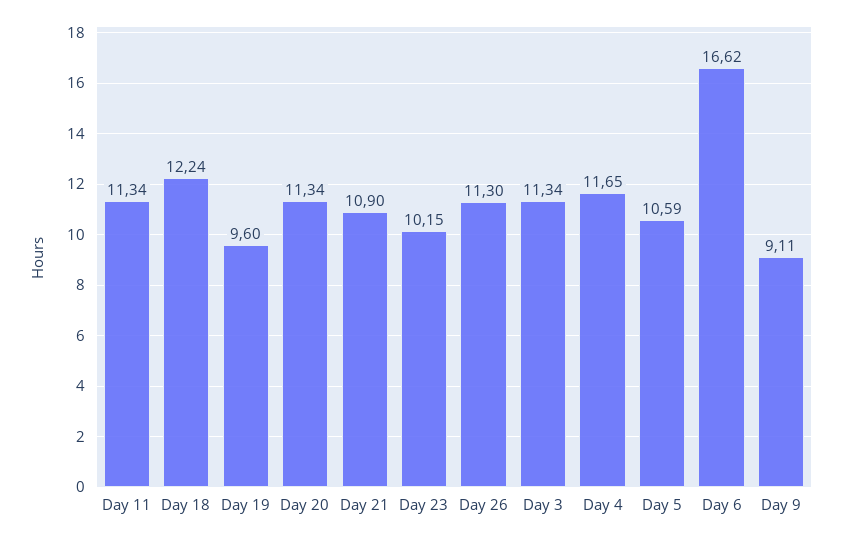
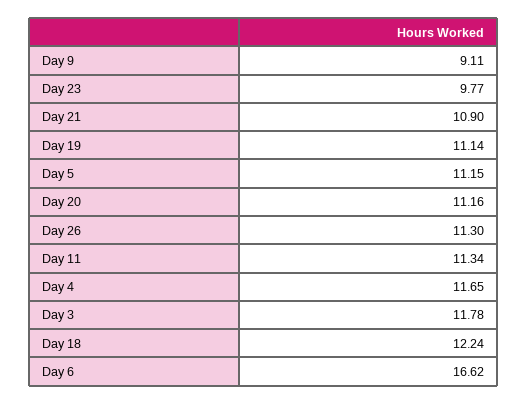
  {
    "Day 11": 11.34,
    "Day 18": 12.24,
-   "Day 19": 9.6,
+   "Day 19": 11.14,
-   "Day 20": 11.34,
+   "Day 20": 11.16,
    "Day 21": 10.9,
-   "Day 23": 10.15,
+   "Day 23": 9.77,
    "Day 26": 11.3,
-   "Day 3": 11.34,
+   "Day 3": 11.78,
    "Day 4": 11.65,
-   "Day 5": 10.59,
+   "Day 5": 11.15,
    "Day 6": 16.62,
    "Day 9": 9.11
  }

